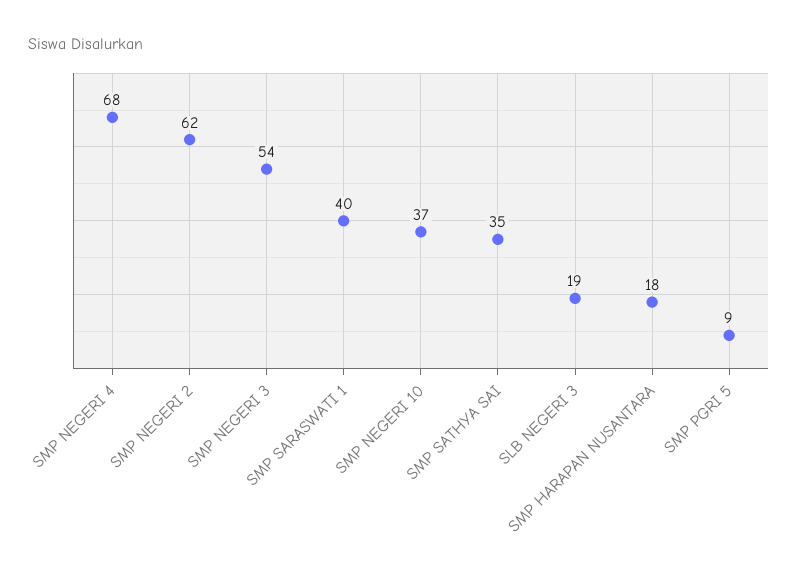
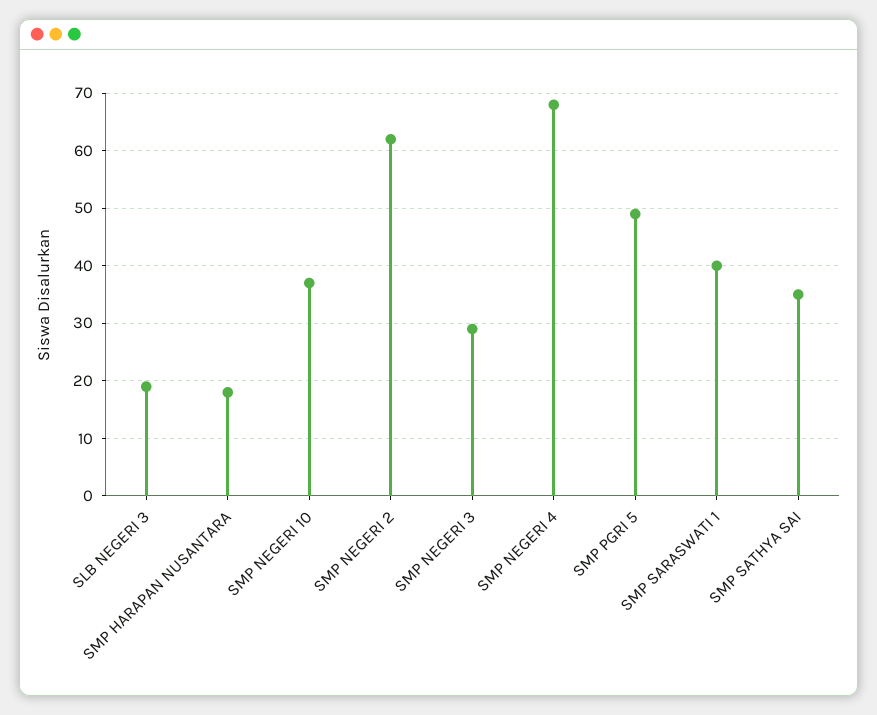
  {
    "SMP NEGERI 4": 68,
    "SMP NEGERI 2": 62,
-   "SMP NEGERI 3": 54,
+   "SMP NEGERI 3": 30,
    "SMP SARASWATI 1": 40,
    "SMP NEGERI 10": 37,
    "SMP SATHYA SAI": 35,
    "SLB NEGERI 3": 19,
    "SMP HARAPAN NUSANTARA": 18,
-   "SMP PGRI 5": 9
+   "SMP PGRI 5": 50
  }

